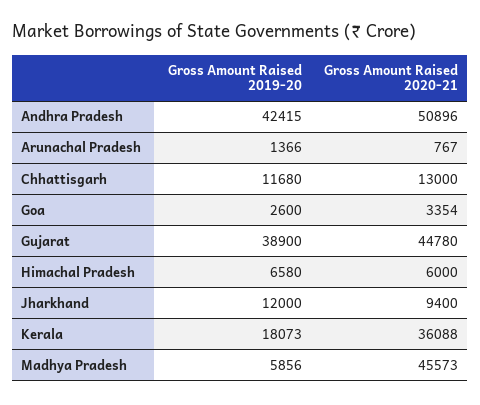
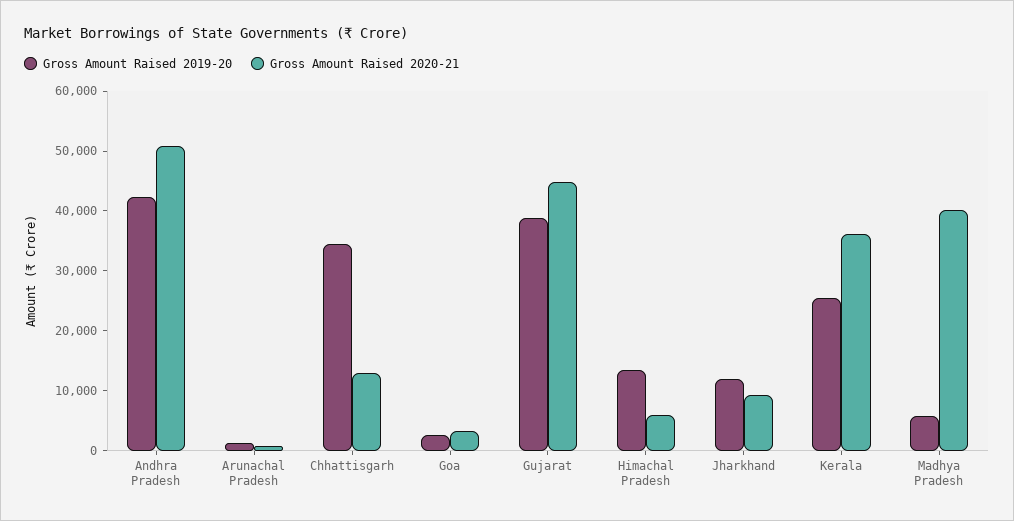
  {
    "Gross Amount Raised 2019-20": {
      "Andhra Pradesh": 42415,
      "Arunachal Pradesh": 1366,
-     "Chhattisgarh": 11680,
+     "Chhattisgarh": 34000,
      "Goa": 2600,
      "Gujarat": 38900,
-     "Himachal Pradesh": 6580,
+     "Himachal Pradesh": 14000,
      "Jharkhand": 12000,
-     "Kerala": 18073,
+     "Kerala": 26000,
      "Madhya Pradesh": 5856
    },
    "Gross Amount Raised 2020-21": {
      "Andhra Pradesh": 50896,
      "Arunachal Pradesh": 767,
      "Chhattisgarh": 13000,
      "Goa": 3354,
      "Gujarat": 44780,
      "Himachal Pradesh": 6000,
      "Jharkhand": 9400,
      "Kerala": 36088,
-     "Madhya Pradesh": 45573
+     "Madhya Pradesh": 40000
    }
  }

